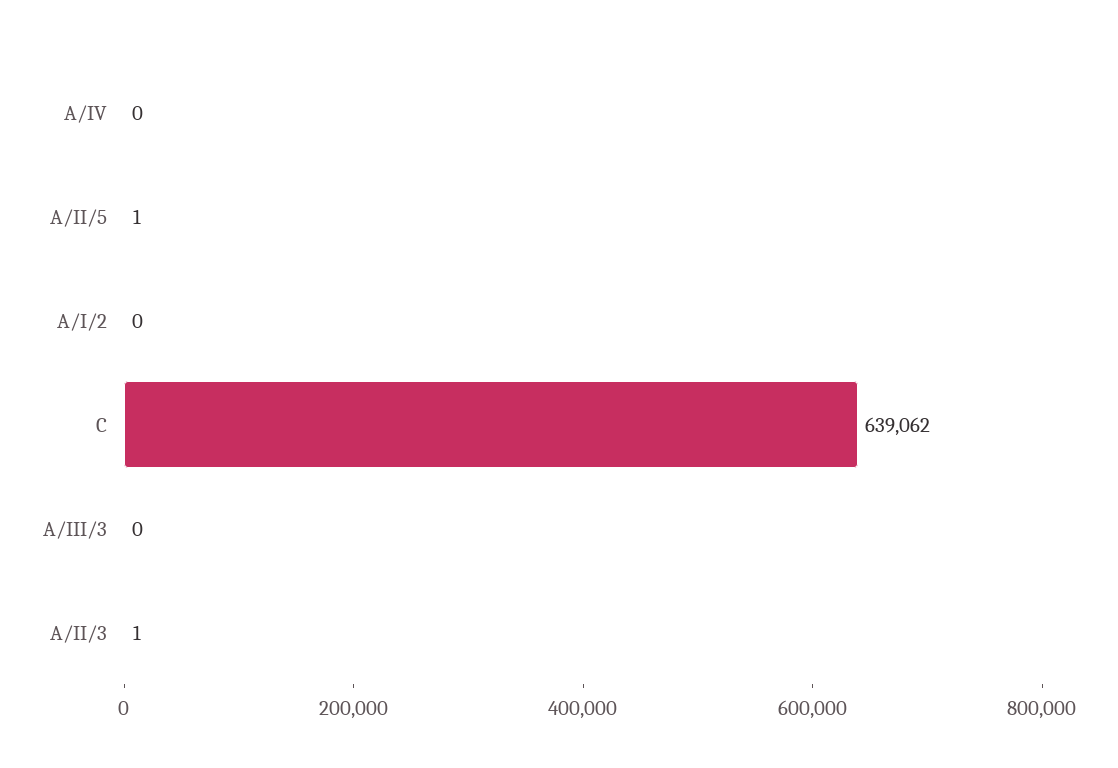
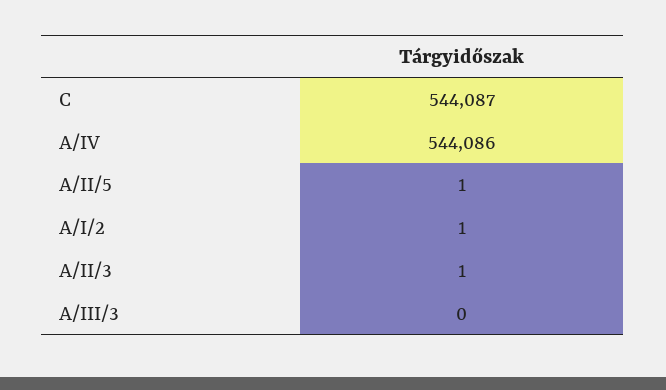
  {
-   "A/IV": 0,
+   "A/IV": 544086,
    "A/II/5": 1,
-   "A/I/2": 0,
+   "A/I/2": 1,
-   "C": 639062,
+   "C": 544087,
    "A/III/3": 0,
    "A/II/3": 1
  }

